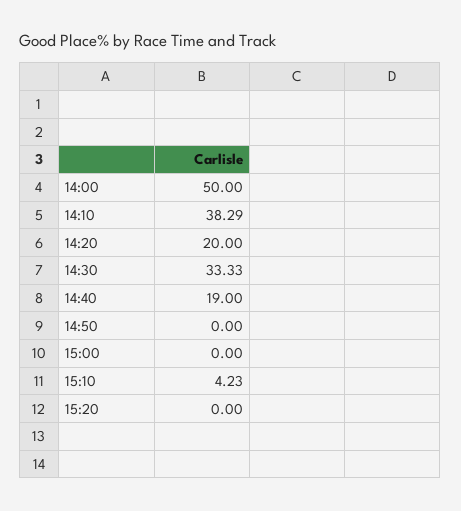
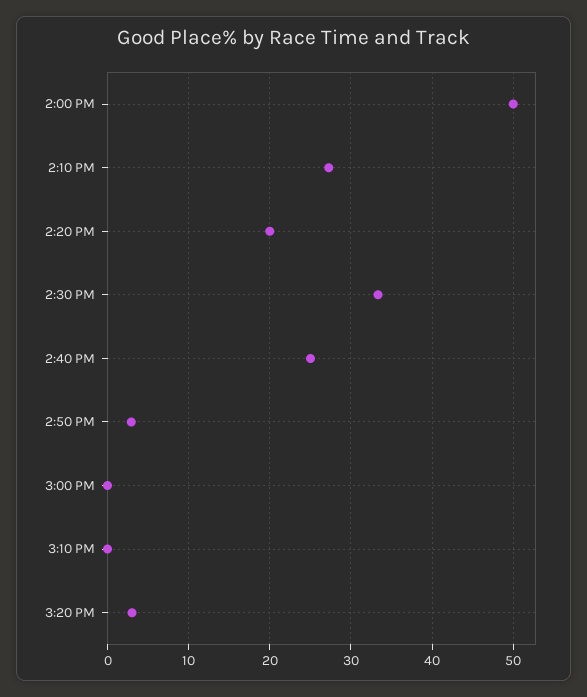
  {
    "14:00": 50,
-   "14:10": 38.29,
+   "14:10": 27,
    "14:20": 20,
    "14:30": 33.33,
-   "14:40": 19,
+   "14:40": 25,
-   "14:50": 0,
+   "14:50": 3,
    "15:00": 0,
-   "15:10": 4.23,
+   "15:10": 0,
-   "15:20": 0
+   "15:20": 3
  }

